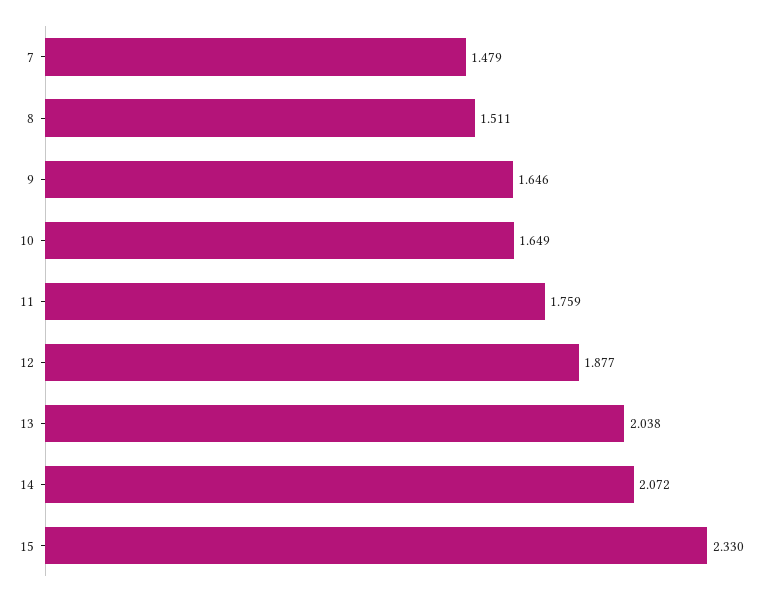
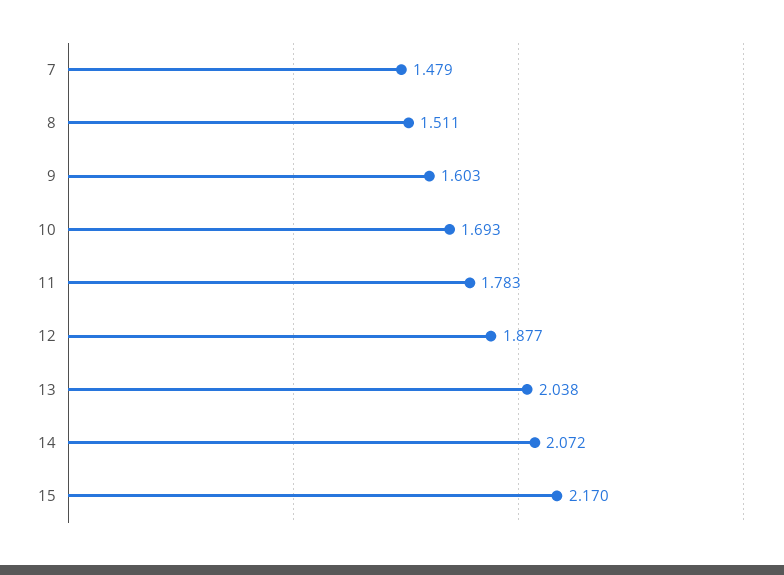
  {
    "7": 1.479,
    "8": 1.511,
-   "9": 1.646,
+   "9": 1.603,
-   "10": 1.649,
+   "10": 1.693,
-   "11": 1.759,
+   "11": 1.783,
    "12": 1.877,
    "13": 2.038,
    "14": 2.072,
-   "15": 2.33
+   "15": 2.17
  }

